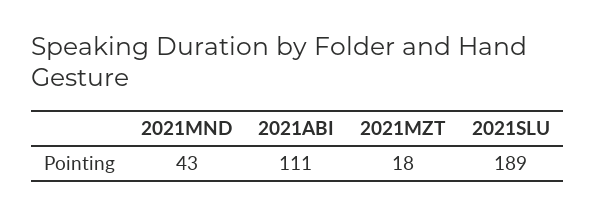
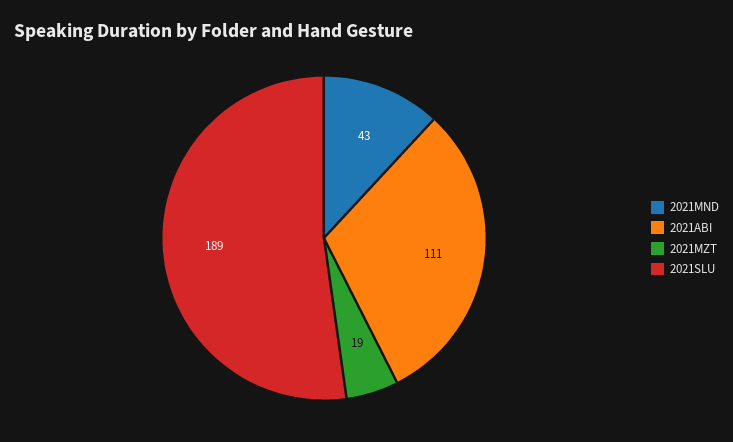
  {
    "2021MND": 43,
    "2021ABI": 111,
-   "2021MZT": 18,
+   "2021MZT": 19,
    "2021SLU": 189
  }

